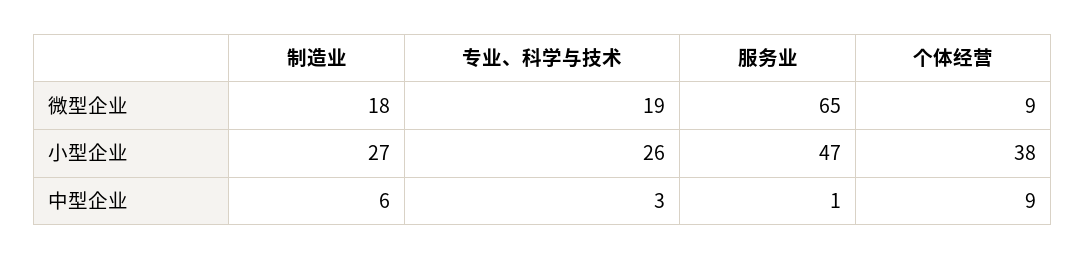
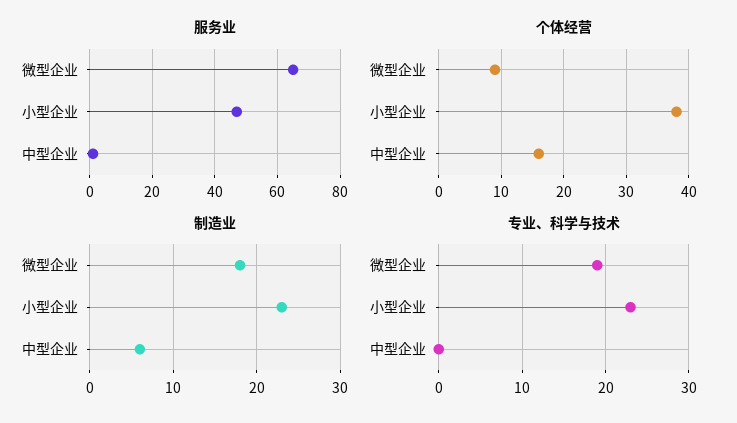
  {
    "制造业": {
      "微型企业": 18,
-     "小型企业": 27,
+     "小型企业": 23,
      "中型企业": 6
    },
    "专业、科学与技术": {
      "微型企业": 19,
-     "小型企业": 26,
+     "小型企业": 23,
-     "中型企业": 3
+     "中型企业": 0
    },
    "服务业": {
      "微型企业": 65,
      "小型企业": 47,
      "中型企业": 1
    },
    "个体经营": {
      "微型企业": 9,
      "小型企业": 38,
-     "中型企业": 9
+     "中型企业": 16
    }
  }

